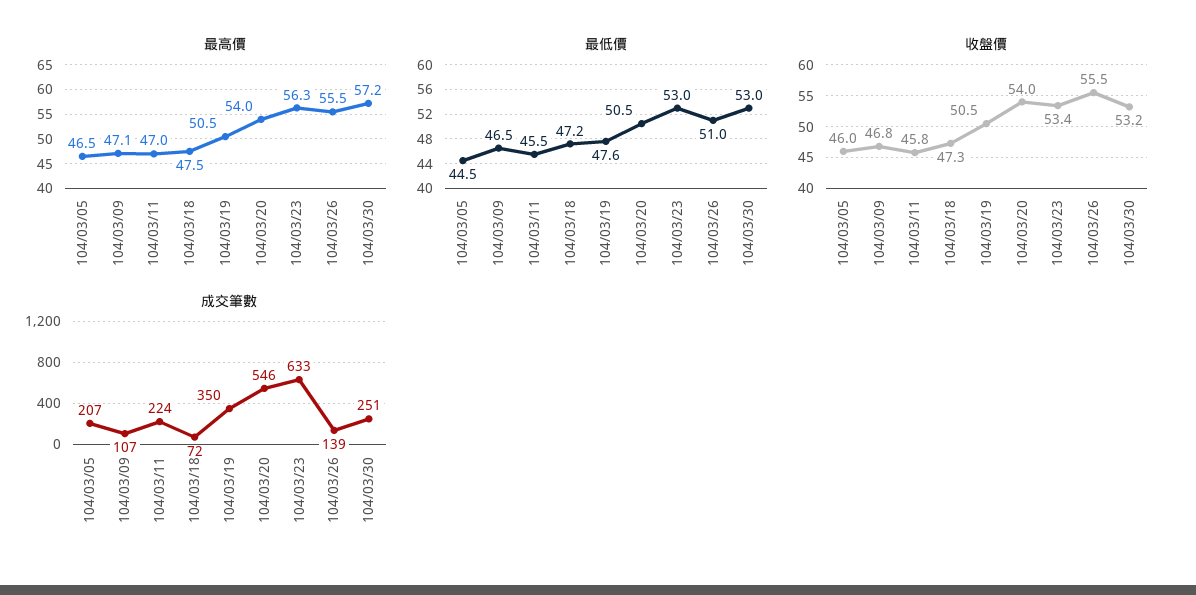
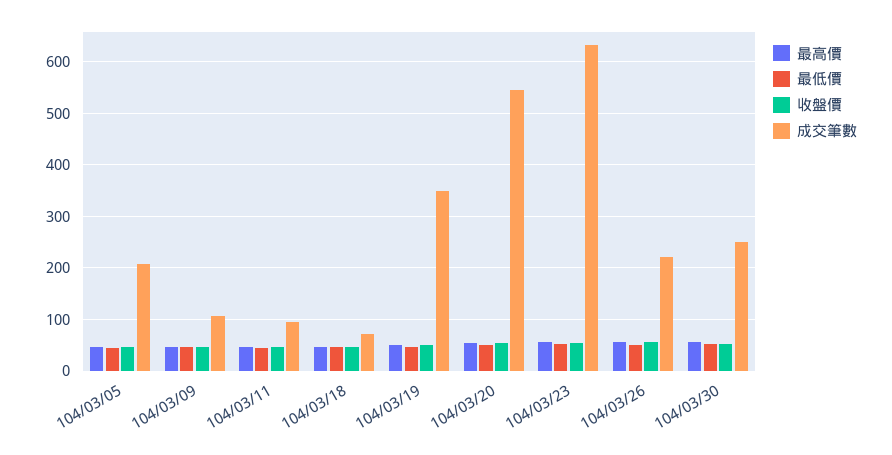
  {
    "最高價": {
      "104/03/05": 46.5,
      "104/03/09": 47.1,
      "104/03/11": 47,
      "104/03/18": 47.5,
      "104/03/19": 50.5,
      "104/03/20": 54,
      "104/03/23": 56.3,
      "104/03/26": 55.5,
      "104/03/30": 57.2
    },
    "最低價": {
      "104/03/05": 44.5,
      "104/03/09": 46.5,
      "104/03/11": 45.5,
      "104/03/18": 47.2,
      "104/03/19": 47.6,
      "104/03/20": 50.5,
      "104/03/23": 53,
      "104/03/26": 51,
      "104/03/30": 53
    },
    "收盤價": {
      "104/03/05": 46,
      "104/03/09": 46.8,
      "104/03/11": 45.8,
      "104/03/18": 47.3,
      "104/03/19": 50.5,
      "104/03/20": 54,
      "104/03/23": 53.4,
      "104/03/26": 55.5,
      "104/03/30": 53.2
    },
    "成交筆數": {
      "104/03/05": 207,
      "104/03/09": 107,
-     "104/03/11": 224,
+     "104/03/11": 100,
      "104/03/18": 72,
      "104/03/19": 350,
      "104/03/20": 546,
      "104/03/23": 633,
-     "104/03/26": 139,
+     "104/03/26": 220,
      "104/03/30": 251
    }
  }

